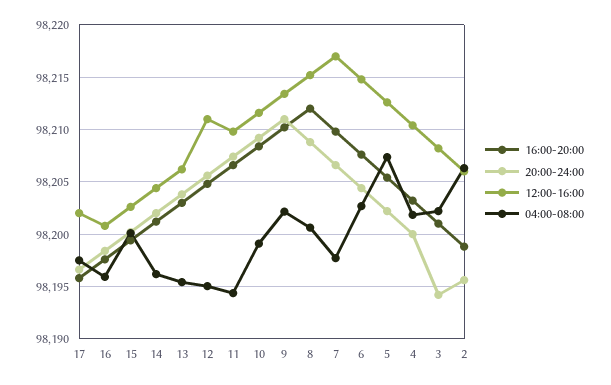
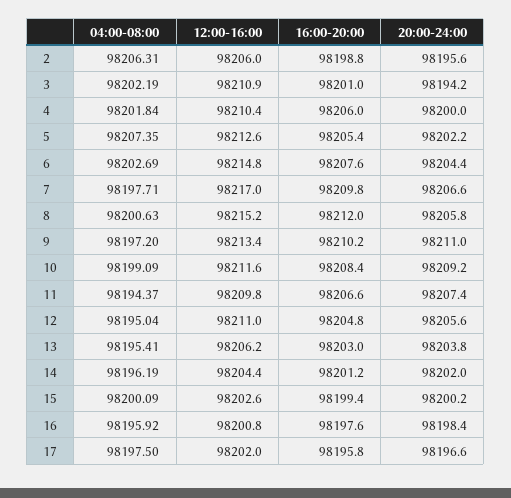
  {
    "16:00-20:00": {
      "17": 98195.8,
      "16": 98197.6,
      "15": 98199.4,
      "14": 98201.2,
      "13": 98203,
      "12": 98204.8,
      "11": 98206.6,
      "10": 98208.4,
      "9": 98210.2,
      "8": 98212,
      "7": 98209.8,
      "6": 98207.6,
      "5": 98205.4,
-     "4": 98203,
+     "4": 98206,
      "3": 98201,
      "2": 98198.8
    },
    "20:00-24:00": {
      "17": 98196.6,
      "16": 98198.4,
      "15": 98200.2,
      "14": 98202,
      "13": 98203.8,
      "12": 98205.6,
      "11": 98207.4,
      "10": 98209.2,
      "9": 98211,
-     "8": 98209,
+     "8": 98205.8,
      "7": 98206.6,
      "6": 98204.4,
      "5": 98202.2,
      "4": 98200,
      "3": 98194.2,
      "2": 98195.6
    },
    "12:00-16:00": {
      "17": 98202,
      "16": 98200.8,
      "15": 98202.6,
      "14": 98204.4,
      "13": 98206.2,
      "12": 98211,
      "11": 98209.8,
      "10": 98211.6,
      "9": 98213.4,
      "8": 98215.2,
      "7": 98217,
      "6": 98214.8,
      "5": 98212.6,
      "4": 98210.4,
-     "3": 98208,
+     "3": 98210.9,
      "2": 98206
    },
    "04:00-08:00": {
      "17": 98197.5,
      "16": 98195.92,
      "15": 98200.09,
      "14": 98196.19,
      "13": 98195.41,
      "12": 98195.04,
      "11": 98194.37,
      "10": 98199.09,
-     "9": 98202,
+     "9": 98197.2,
      "8": 98200.63,
      "7": 98197.71,
      "6": 98202.69,
      "5": 98207.35,
      "4": 98201.84,
      "3": 98202.19,
      "2": 98206.31
    }
  }

